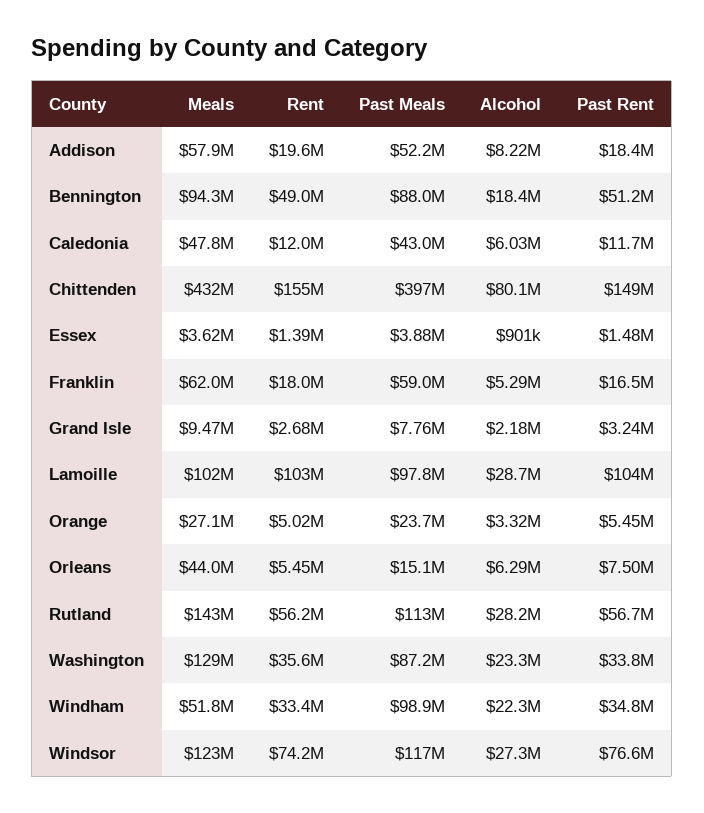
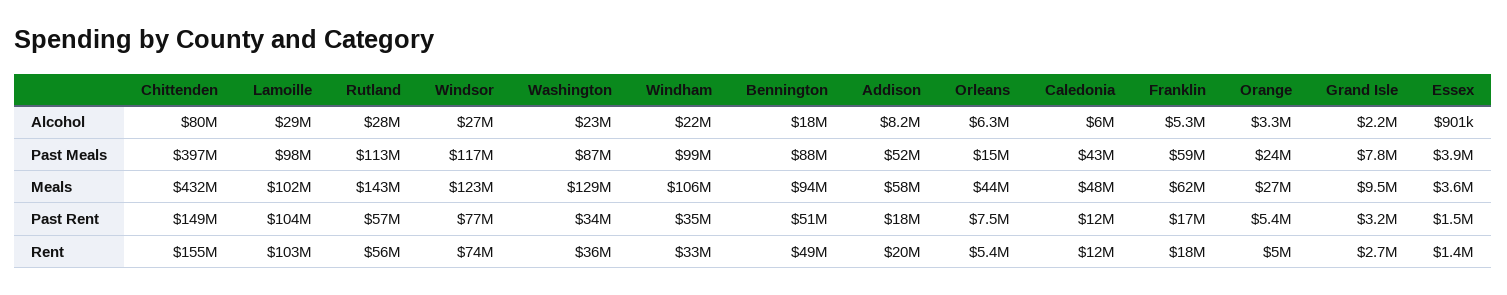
  {
    "Meals": {
      "Addison": 57900000,
      "Bennington": 94300000,
      "Caledonia": 47800000,
      "Chittenden": 432000000,
      "Essex": 3620000,
      "Franklin": 62000000,
      "Grand Isle": 9470000,
      "Lamoille": 102000000,
      "Orange": 27100000,
      "Orleans": 44000000,
      "Rutland": 143000000,
      "Washington": 129000000,
-     "Windham": 51800000,
+     "Windham": 106000000,
      "Windsor": 123000000
    },
    "Rent": {
      "Addison": 19600000,
      "Bennington": 49000000,
      "Caledonia": 12000000,
      "Chittenden": 155000000,
      "Essex": 1390000,
      "Franklin": 18000000,
      "Grand Isle": 2680000,
      "Lamoille": 103000000,
      "Orange": 5020000,
      "Orleans": 5450000,
      "Rutland": 56200000,
      "Washington": 35600000,
      "Windham": 33400000,
      "Windsor": 74200000
    },
    "Past Meals": {
      "Addison": 52200000,
      "Bennington": 88000000,
      "Caledonia": 43000000,
      "Chittenden": 397000000,
      "Essex": 3880000,
      "Franklin": 59000000,
      "Grand Isle": 7760000,
      "Lamoille": 97800000,
      "Orange": 23700000,
      "Orleans": 15100000,
      "Rutland": 113000000,
      "Washington": 87200000,
      "Windham": 98900000,
      "Windsor": 117000000
    },
    "Alcohol": {
      "Addison": 8220000,
      "Bennington": 18400000,
      "Caledonia": 6030000,
      "Chittenden": 80100000,
      "Essex": 901000,
      "Franklin": 5290000,
      "Grand Isle": 2180000,
      "Lamoille": 28700000,
      "Orange": 3320000,
      "Orleans": 6290000,
      "Rutland": 28200000,
      "Washington": 23300000,
      "Windham": 22300000,
      "Windsor": 27300000
    },
    "Past Rent": {
      "Addison": 18400000,
      "Bennington": 51200000,
      "Caledonia": 11700000,
      "Chittenden": 149000000,
      "Essex": 1480000,
      "Franklin": 16500000,
      "Grand Isle": 3240000,
      "Lamoille": 104000000,
      "Orange": 5450000,
      "Orleans": 7500000,
      "Rutland": 56700000,
      "Washington": 33800000,
      "Windham": 34800000,
      "Windsor": 76600000
    }
  }

